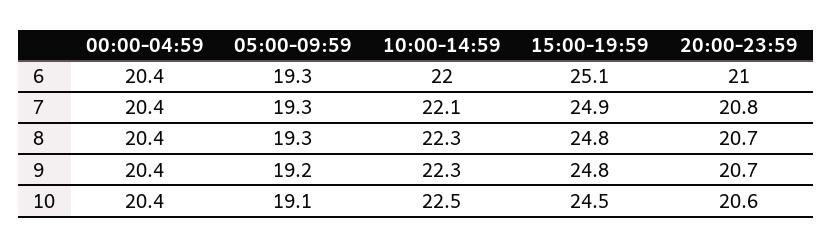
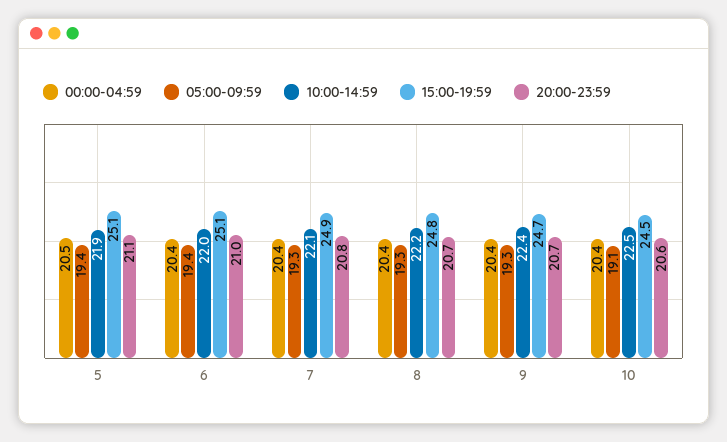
  {
    "00:00-04:59": {
      "6": 20.4,
      "7": 20.4,
      "8": 20.4,
      "9": 20.4,
-     "10": 20.4
+     "10": 20.4,
+     "5": 20.5
    },
    "05:00-09:59": {
-     "6": 19.3,
+     "6": 19.4,
      "7": 19.3,
      "8": 19.3,
-     "9": 19.2,
+     "9": 19.3,
-     "10": 19.1
+     "10": 19.1,
+     "5": 19.4
    },
    "10:00-14:59": {
      "6": 22,
      "7": 22.1,
-     "8": 22.3,
+     "8": 22.2,
-     "9": 22.3,
+     "9": 22.4,
-     "10": 22.5
+     "10": 22.5,
+     "5": 21.9
    },
    "15:00-19:59": {
      "6": 25.1,
      "7": 24.9,
      "8": 24.8,
-     "9": 24.8,
+     "9": 24.7,
-     "10": 24.5
+     "10": 24.5,
+     "5": 25.1
    },
    "20:00-23:59": {
      "6": 21,
      "7": 20.8,
      "8": 20.7,
      "9": 20.7,
-     "10": 20.6
+     "10": 20.6,
+     "5": 21.1
    }
  }

